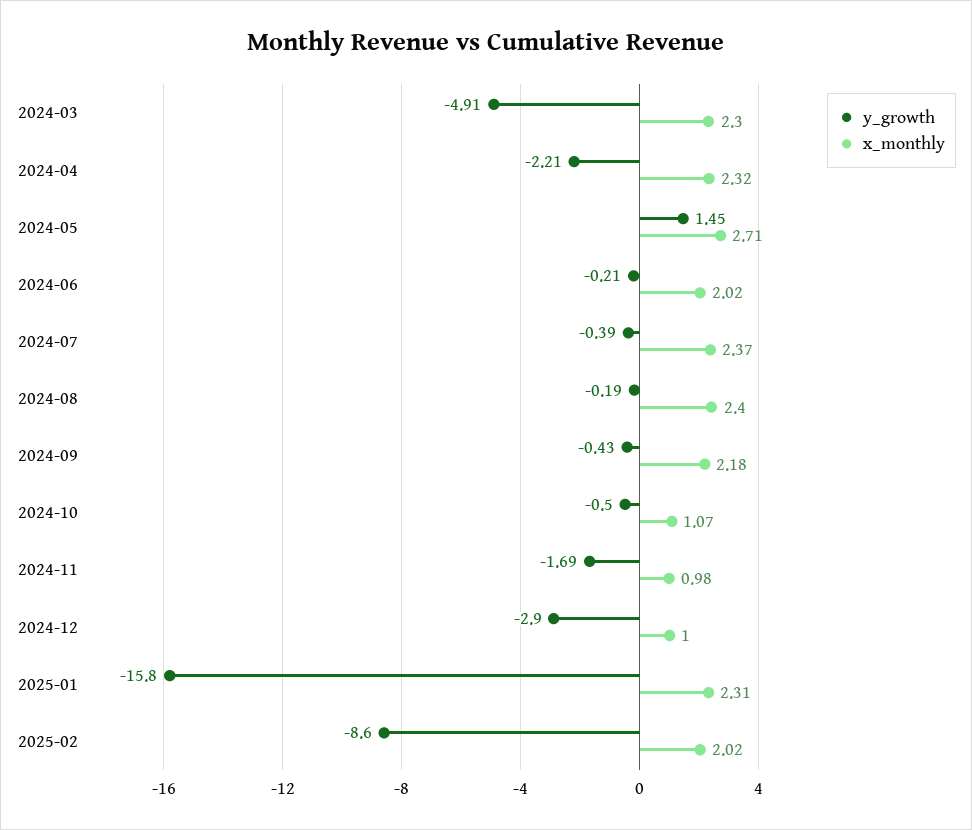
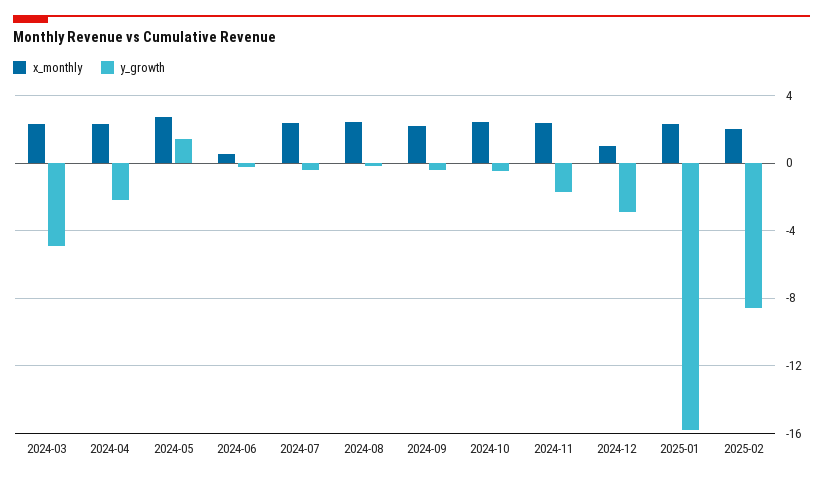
  {
    "y_growth": {
      "2024-03": -4.91,
      "2024-04": -2.21,
      "2024-05": 1.45,
      "2024-06": -0.21,
      "2024-07": -0.39,
      "2024-08": -0.19,
      "2024-09": -0.43,
      "2024-10": -0.5,
      "2024-11": -1.69,
      "2024-12": -2.9,
      "2025-01": -15.8,
      "2025-02": -8.6
    },
    "x_monthly": {
      "2024-03": 2.3,
      "2024-04": 2.32,
      "2024-05": 2.71,
-     "2024-06": 2.02,
+     "2024-06": 0.5,
      "2024-07": 2.37,
      "2024-08": 2.4,
      "2024-09": 2.18,
-     "2024-10": 1.07,
+     "2024-10": 2.5,
-     "2024-11": 0.98,
+     "2024-11": 2.5,
      "2024-12": 1,
      "2025-01": 2.31,
      "2025-02": 2.02
    }
  }

